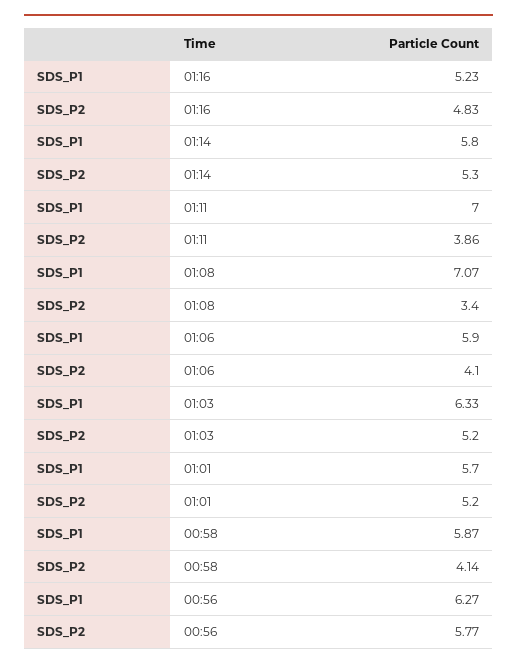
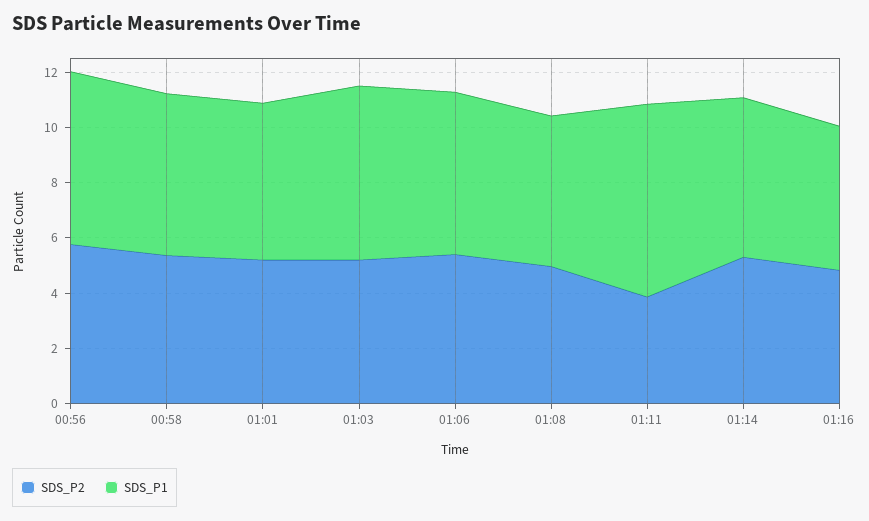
  {
    "SDS_P1": {
      "01:16": 5.23,
      "01:14": 5.8,
      "01:11": 7,
-     "01:08": 7.07,
+     "01:08": 5.5,
      "01:06": 5.9,
      "01:03": 6.33,
      "01:01": 5.7,
      "00:58": 5.87,
      "00:56": 6.27
    },
    "SDS_P2": {
      "01:16": 4.83,
      "01:14": 5.3,
      "01:11": 3.86,
-     "01:08": 3.4,
+     "01:08": 5,
-     "01:06": 4.1,
+     "01:06": 5.5,
      "01:03": 5.2,
      "01:01": 5.2,
-     "00:58": 4.14,
+     "00:58": 5.5,
      "00:56": 5.77
    }
  }

